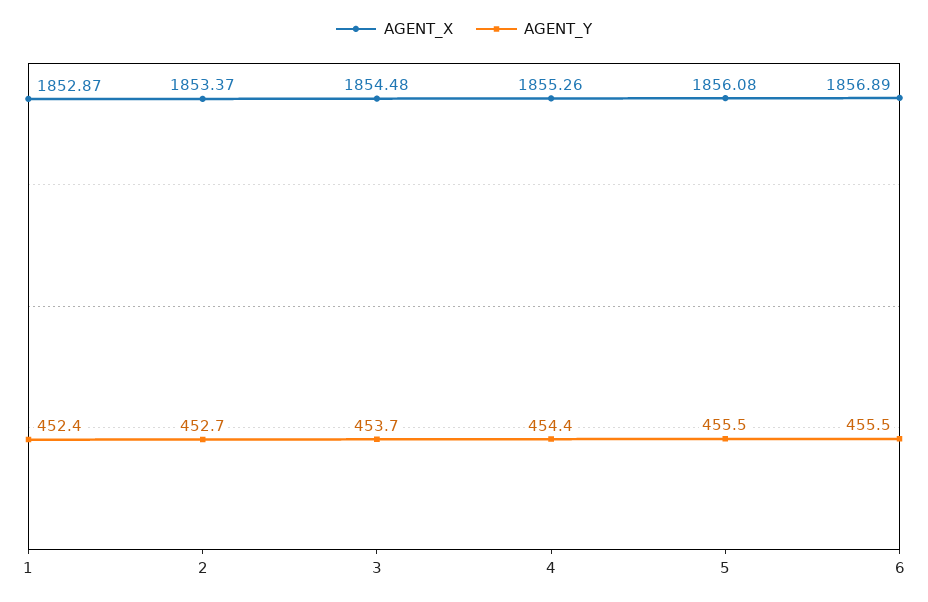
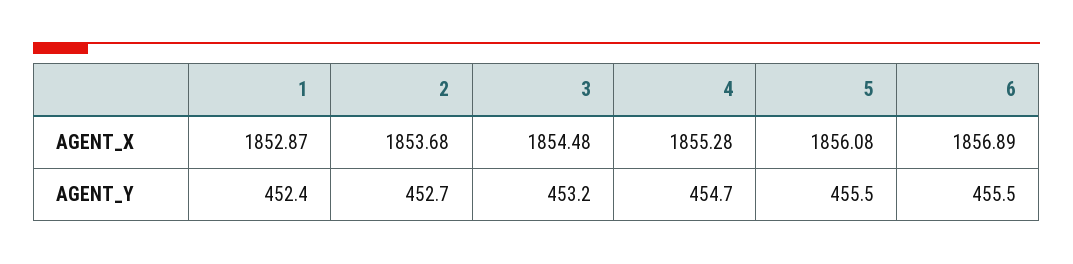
  {
    "AGENT_X": {
      "1": 1852.87,
-     "2": 1853.37,
+     "2": 1853.68,
      "3": 1854.48,
-     "4": 1855.26,
+     "4": 1855.28,
      "5": 1856.08,
      "6": 1856.89
    },
    "AGENT_Y": {
      "1": 452.4,
      "2": 452.7,
-     "3": 453.7,
+     "3": 453.2,
-     "4": 454.4,
+     "4": 454.7,
      "5": 455.5,
      "6": 455.5
    }
  }

